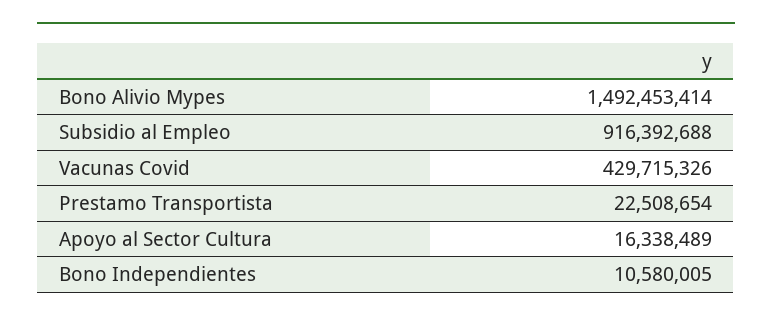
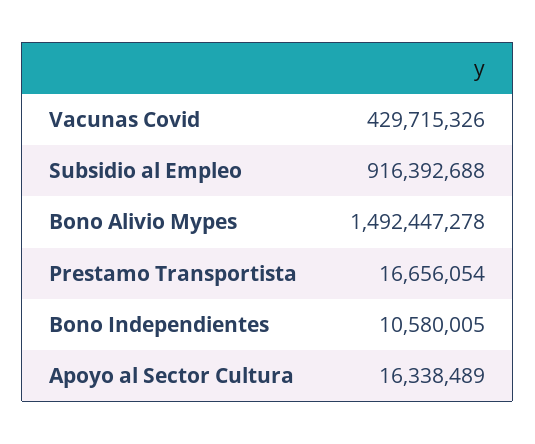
  {
-   "Bono Alivio Mypes": 1492453414,
+   "Bono Alivio Mypes": 1492447278,
    "Subsidio al Empleo": 916392688,
    "Vacunas Covid": 429715326,
-   "Prestamo Transportista": 22508654,
+   "Prestamo Transportista": 16656054,
    "Apoyo al Sector Cultura": 16338489,
    "Bono Independientes": 10580005
  }

